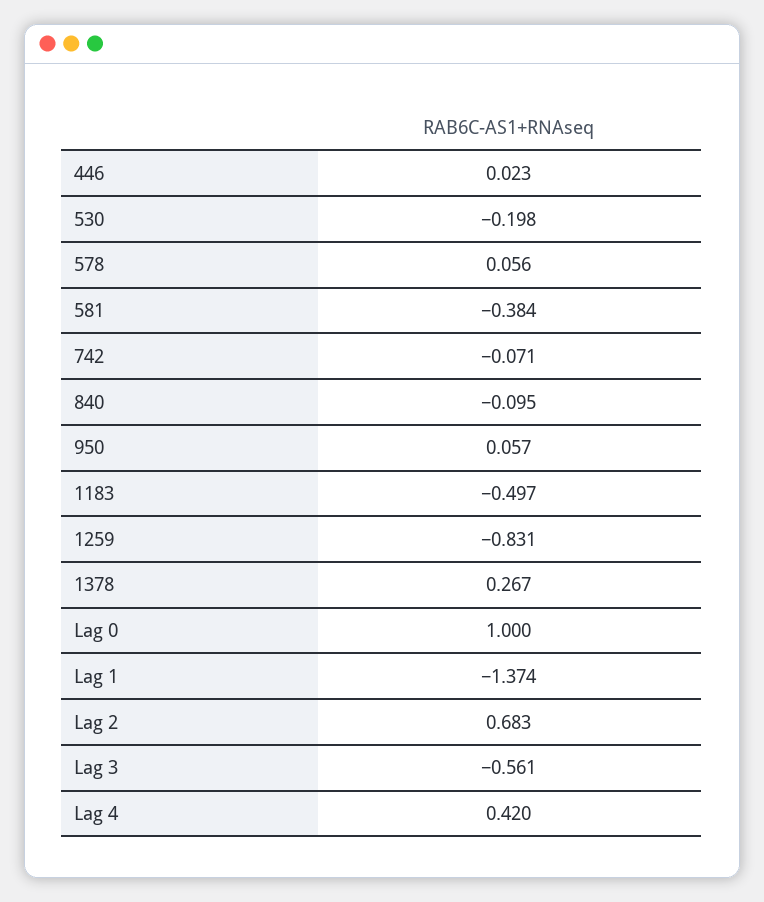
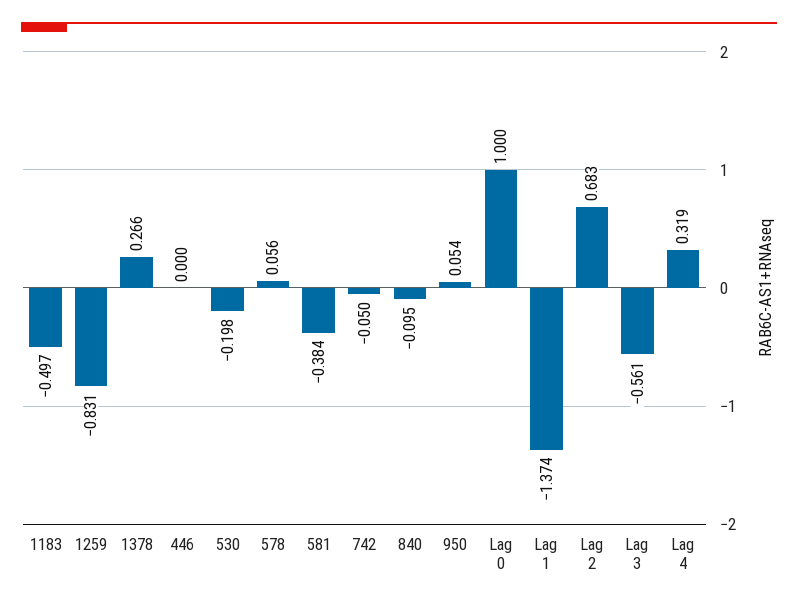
  {
-   "446": 0.023,
+   "446": 0,
    "530": -0.198,
    "578": 0.056,
    "581": -0.384,
-   "742": -0.071,
+   "742": -0.05,
    "840": -0.095,
-   "950": 0.057,
+   "950": 0.054,
    "1183": -0.497,
    "1259": -0.831,
-   "1378": 0.267,
+   "1378": 0.266,
    "Lag 0": 1,
    "Lag 1": -1.374,
    "Lag 2": 0.683,
    "Lag 3": -0.561,
-   "Lag 4": 0.42
+   "Lag 4": 0.319
  }

